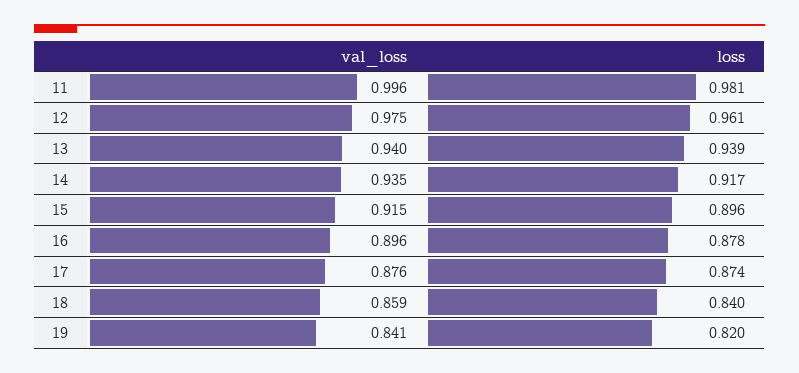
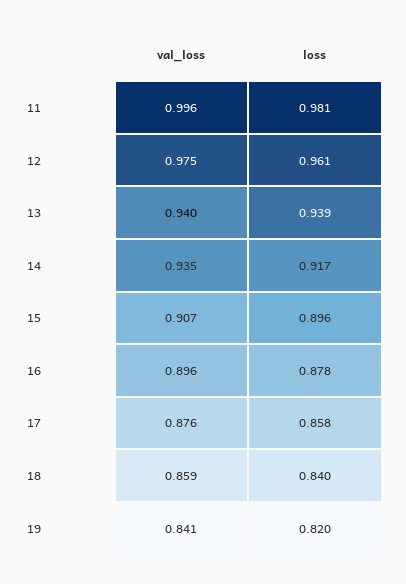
  {
    "val_loss": {
      "11": 0.996,
      "12": 0.975,
      "13": 0.94,
      "14": 0.935,
-     "15": 0.915,
+     "15": 0.907,
      "16": 0.896,
      "17": 0.876,
      "18": 0.859,
      "19": 0.841
    },
    "loss": {
      "11": 0.981,
      "12": 0.961,
      "13": 0.939,
      "14": 0.917,
      "15": 0.896,
      "16": 0.878,
-     "17": 0.874,
+     "17": 0.858,
      "18": 0.84,
      "19": 0.82
    }
  }

